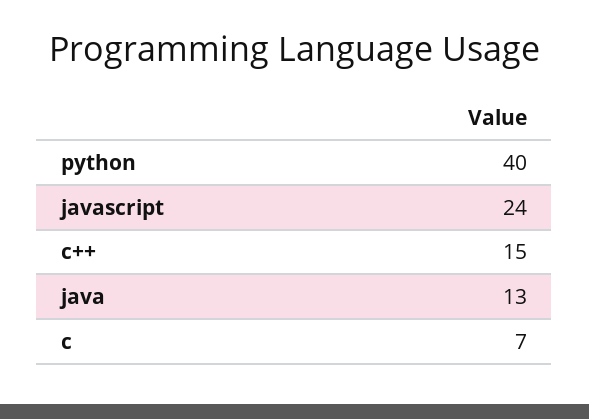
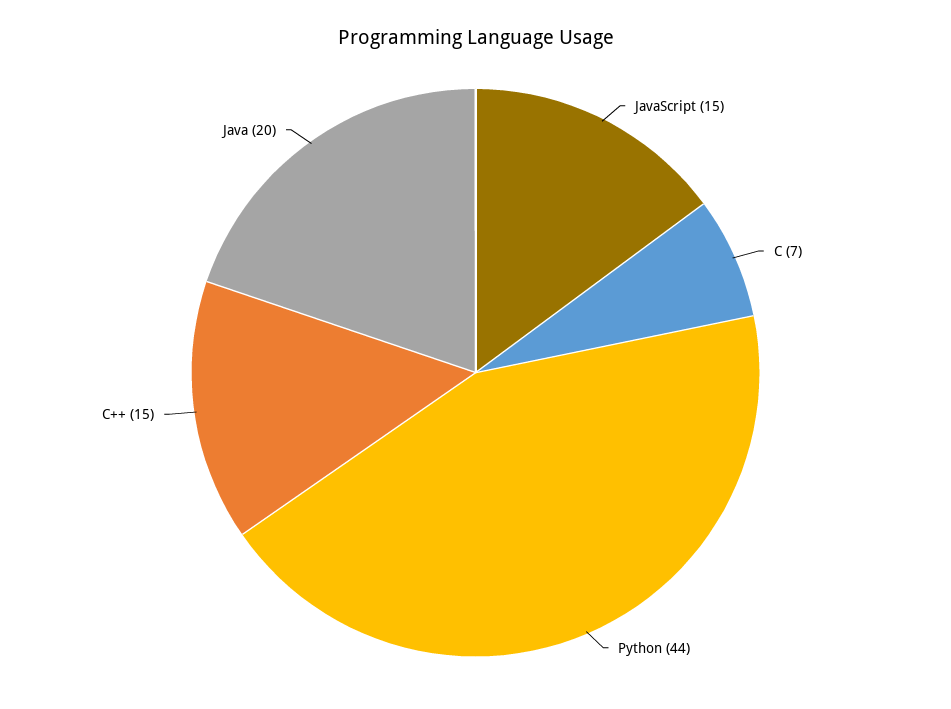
  {
-   "python": 40,
+   "python": 44,
-   "javascript": 24,
+   "javascript": 15,
    "c++": 15,
-   "java": 13,
+   "java": 20,
    "c": 7
  }

